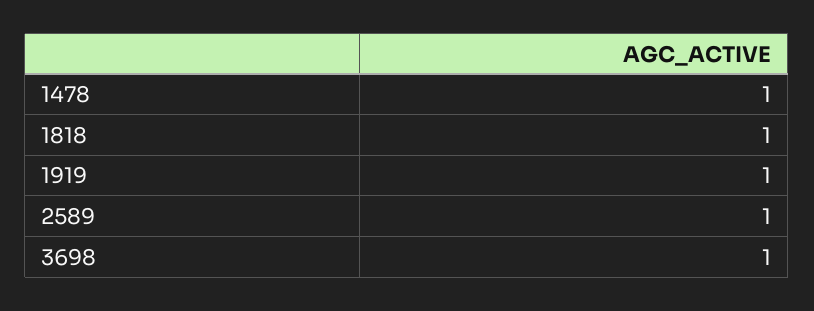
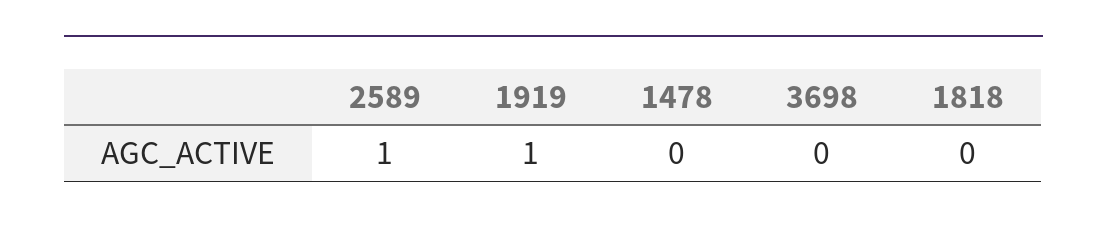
  {
-   "1478": 1,
+   "1478": 0,
-   "1818": 1,
+   "1818": 0,
    "1919": 1,
    "2589": 1,
-   "3698": 1
+   "3698": 0
  }

